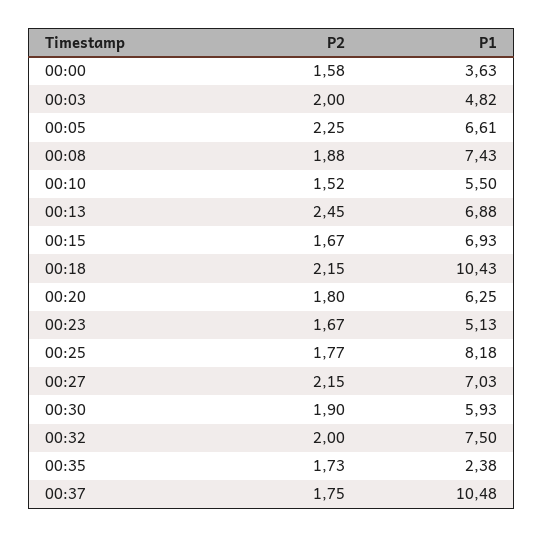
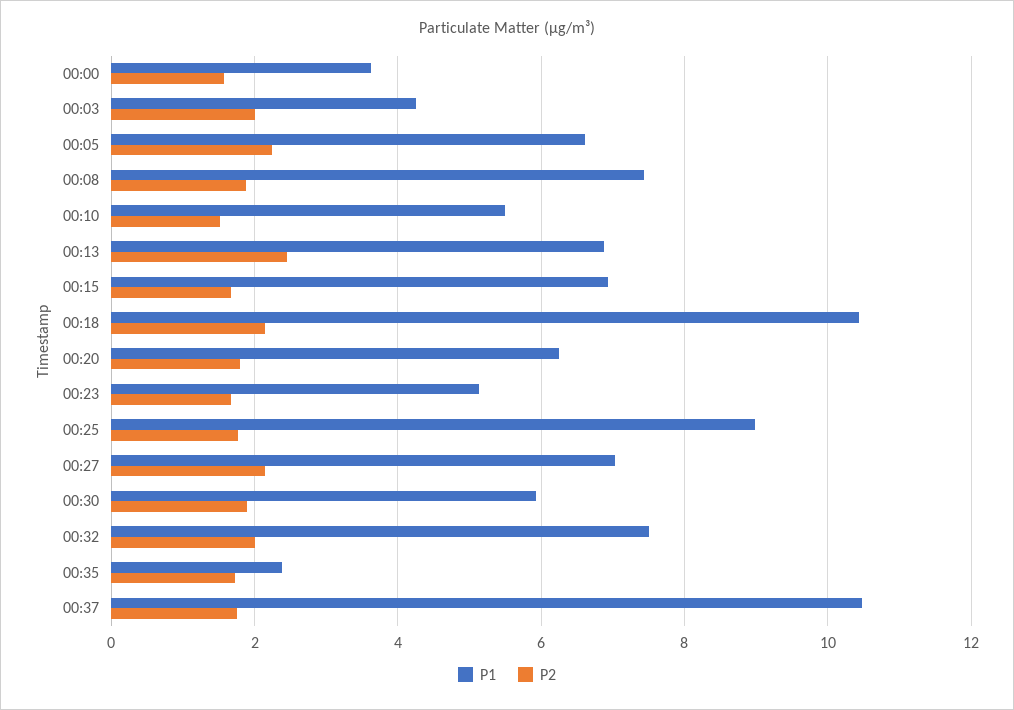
  {
    "P2": {
      "00:00": 1.58,
      "00:03": 2,
      "00:05": 2.25,
      "00:08": 1.88,
      "00:10": 1.52,
      "00:13": 2.45,
      "00:15": 1.67,
      "00:18": 2.15,
      "00:20": 1.8,
      "00:23": 1.67,
      "00:25": 1.77,
      "00:27": 2.15,
      "00:30": 1.9,
      "00:32": 2,
      "00:35": 1.73,
      "00:37": 1.75
    },
    "P1": {
      "00:00": 3.63,
-     "00:03": 4.82,
+     "00:03": 4.2,
      "00:05": 6.61,
      "00:08": 7.43,
      "00:10": 5.5,
      "00:13": 6.88,
      "00:15": 6.93,
      "00:18": 10.43,
      "00:20": 6.25,
      "00:23": 5.13,
-     "00:25": 8.18,
+     "00:25": 9,
      "00:27": 7.03,
      "00:30": 5.93,
      "00:32": 7.5,
      "00:35": 2.38,
      "00:37": 10.48
    }
  }

